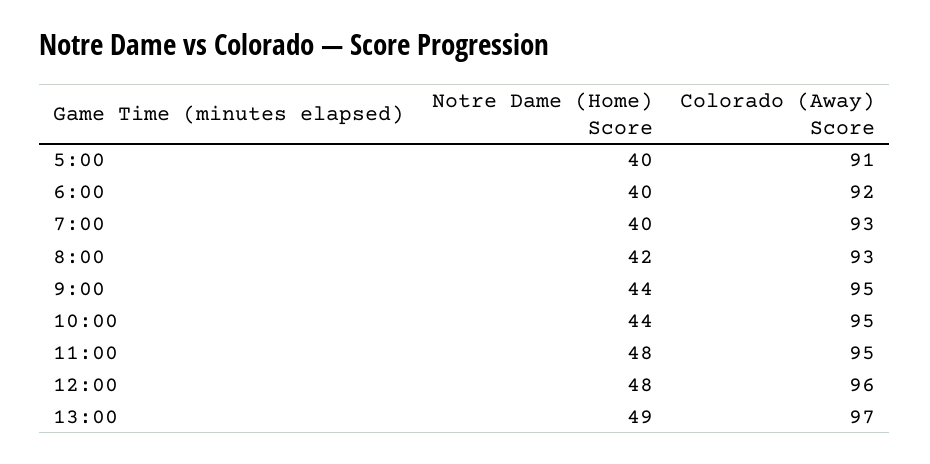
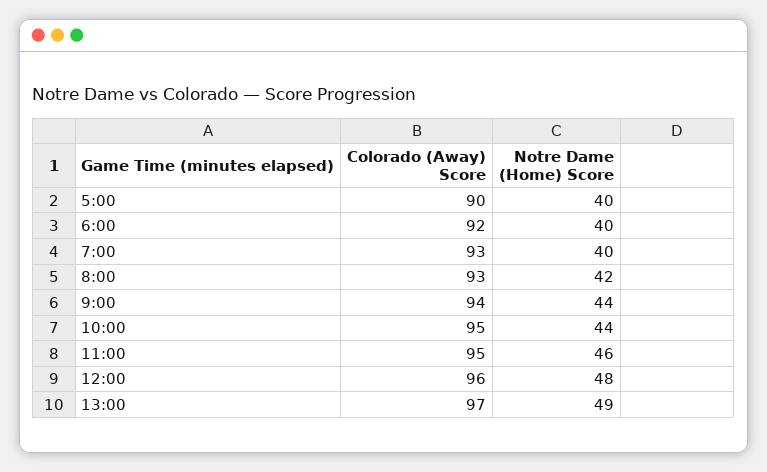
  {
    "Notre Dame (Home) Score": {
      "5:00": 40,
      "6:00": 40,
      "7:00": 40,
      "8:00": 42,
      "9:00": 44,
      "10:00": 44,
-     "11:00": 48,
+     "11:00": 46,
      "12:00": 48,
      "13:00": 49
    },
    "Colorado (Away) Score": {
-     "5:00": 91,
+     "5:00": 90,
      "6:00": 92,
      "7:00": 93,
      "8:00": 93,
-     "9:00": 95,
+     "9:00": 94,
      "10:00": 95,
      "11:00": 95,
      "12:00": 96,
      "13:00": 97
    }
  }

